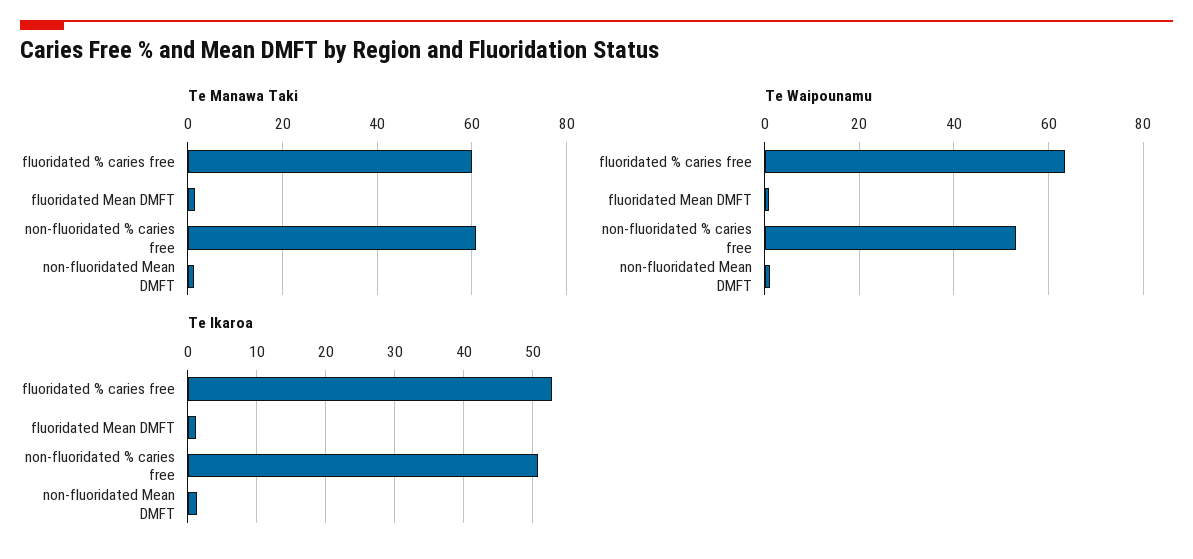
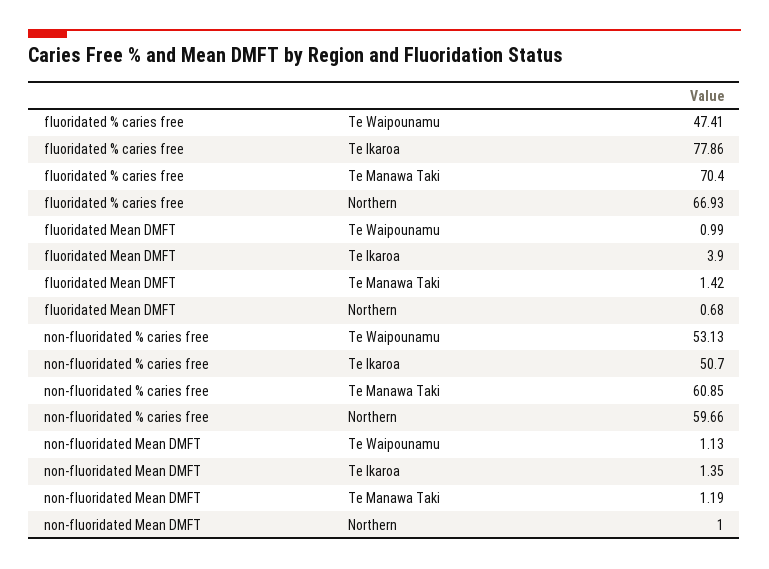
  {
    "Te Manawa Taki": {
-     "fluoridated % caries free": 60,
+     "fluoridated % caries free": 70.4,
      "fluoridated Mean DMFT": 1.42,
      "non-fluoridated % caries free": 60.85,
      "non-fluoridated Mean DMFT": 1.19
    },
    "Te Waipounamu": {
-     "fluoridated % caries free": 64,
+     "fluoridated % caries free": 47.41,
      "fluoridated Mean DMFT": 0.99,
      "non-fluoridated % caries free": 53.13,
      "non-fluoridated Mean DMFT": 1.13
    },
    "Te Ikaroa": {
-     "fluoridated % caries free": 53,
+     "fluoridated % caries free": 77.86,
-     "fluoridated Mean DMFT": 1,
+     "fluoridated Mean DMFT": 3.9,
      "non-fluoridated % caries free": 50.7,
      "non-fluoridated Mean DMFT": 1.35
-   }
+   },
+   "Northern": {
+     "fluoridated % caries free": 66.93,
+     "fluoridated Mean DMFT": 0.68,
+     "non-fluoridated % caries free": 59.66,
+     "non-fluoridated Mean DMFT": 1
+   }
  }

